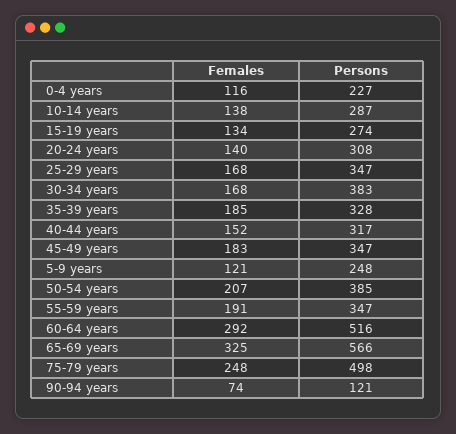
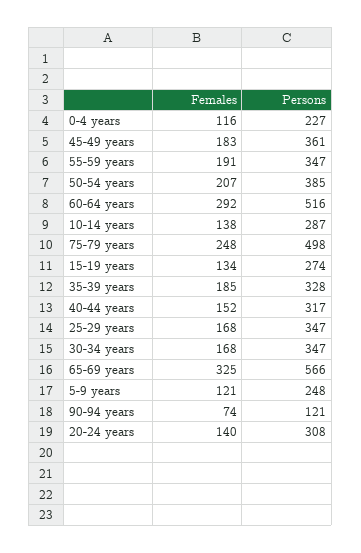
  {
    "Females": {
      "0-4 years": 116,
      "10-14 years": 138,
      "15-19 years": 134,
      "20-24 years": 140,
      "25-29 years": 168,
      "30-34 years": 168,
      "35-39 years": 185,
      "40-44 years": 152,
      "45-49 years": 183,
      "5-9 years": 121,
      "50-54 years": 207,
      "55-59 years": 191,
      "60-64 years": 292,
      "65-69 years": 325,
      "75-79 years": 248,
      "90-94 years": 74
    },
    "Persons": {
      "0-4 years": 227,
      "10-14 years": 287,
      "15-19 years": 274,
      "20-24 years": 308,
      "25-29 years": 347,
-     "30-34 years": 383,
+     "30-34 years": 347,
      "35-39 years": 328,
      "40-44 years": 317,
-     "45-49 years": 347,
+     "45-49 years": 361,
      "5-9 years": 248,
      "50-54 years": 385,
      "55-59 years": 347,
      "60-64 years": 516,
      "65-69 years": 566,
      "75-79 years": 498,
      "90-94 years": 121
    }
  }

